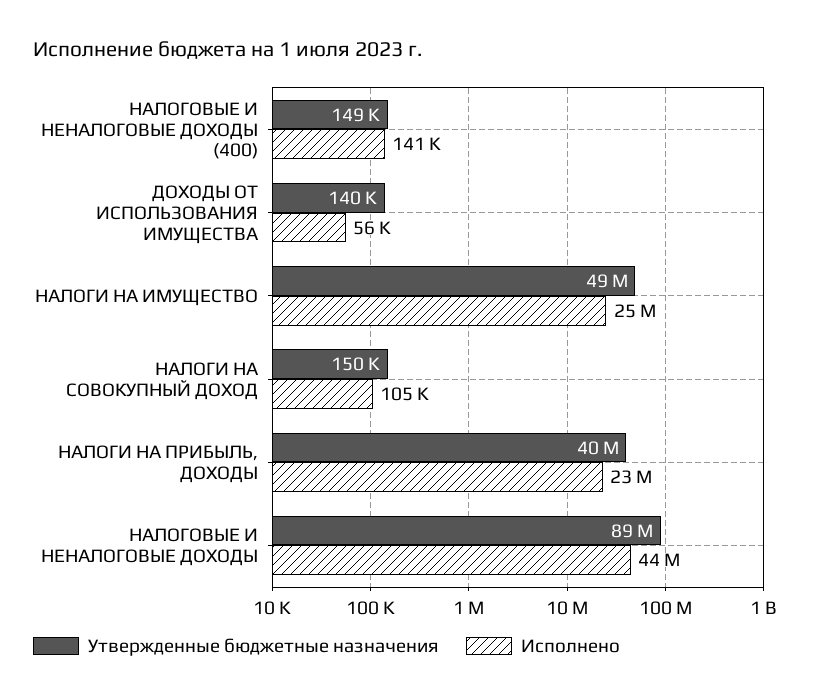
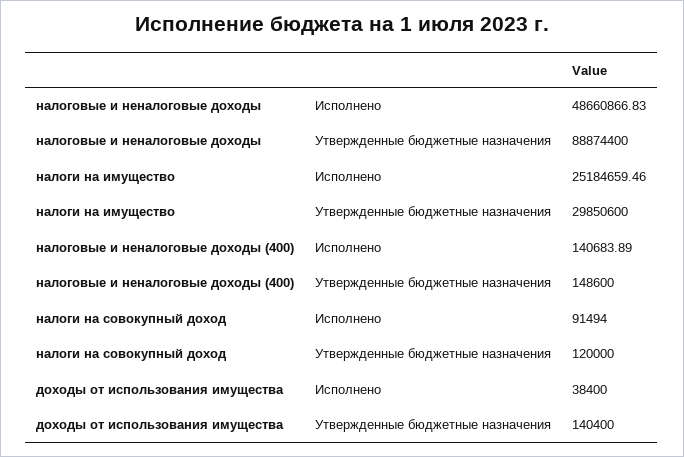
  {
    "Утвержденные бюджетные назначения": {
      "НАЛОГОВЫЕ И НЕНАЛОГОВЫЕ ДОХОДЫ (400)": 148600,
      "ДОХОДЫ ОТ ИСПОЛЬЗОВАНИЯ ИМУЩЕСТВА": 140400,
-     "НАЛОГИ НА ИМУЩЕСТВО": 49000000,
+     "НАЛОГИ НА ИМУЩЕСТВО": 29850600,
-     "НАЛОГИ НА СОВОКУПНЫЙ ДОХОД": 150000,
+     "НАЛОГИ НА СОВОКУПНЫЙ ДОХОД": 120000,
-     "НАЛОГИ НА ПРИБЫЛЬ, ДОХОДЫ": 40000000,
      "НАЛОГОВЫЕ И НЕНАЛОГОВЫЕ ДОХОДЫ": 88874400
    },
    "Исполнено": {
      "НАЛОГОВЫЕ И НЕНАЛОГОВЫЕ ДОХОДЫ (400)": 140683.89,
-     "ДОХОДЫ ОТ ИСПОЛЬЗОВАНИЯ ИМУЩЕСТВА": 56000,
+     "ДОХОДЫ ОТ ИСПОЛЬЗОВАНИЯ ИМУЩЕСТВА": 38400,
      "НАЛОГИ НА ИМУЩЕСТВО": 25184659.46,
-     "НАЛОГИ НА СОВОКУПНЫЙ ДОХОД": 105000,
+     "НАЛОГИ НА СОВОКУПНЫЙ ДОХОД": 91494,
-     "НАЛОГИ НА ПРИБЫЛЬ, ДОХОДЫ": 23000000,
-     "НАЛОГОВЫЕ И НЕНАЛОГОВЫЕ ДОХОДЫ": 44000000
+     "НАЛОГОВЫЕ И НЕНАЛОГОВЫЕ ДОХОДЫ": 48660866.83
    }
  }

